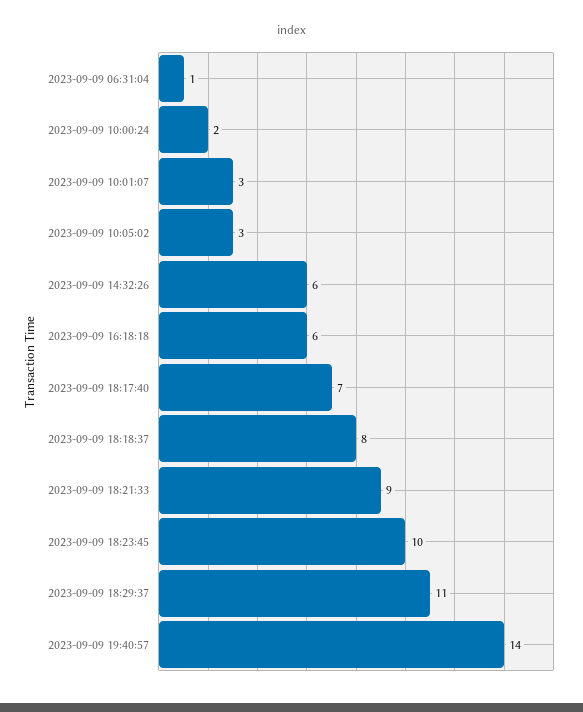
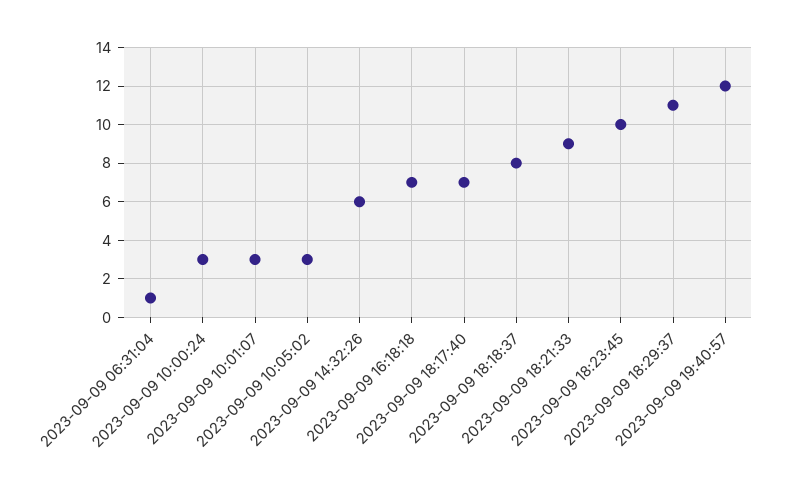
  {
    "2023-09-09 06:31:04": 1,
-   "2023-09-09 10:00:24": 2,
+   "2023-09-09 10:00:24": 3,
    "2023-09-09 10:01:07": 3,
    "2023-09-09 10:05:02": 3,
    "2023-09-09 14:32:26": 6,
-   "2023-09-09 16:18:18": 6,
+   "2023-09-09 16:18:18": 7,
    "2023-09-09 18:17:40": 7,
    "2023-09-09 18:18:37": 8,
    "2023-09-09 18:21:33": 9,
    "2023-09-09 18:23:45": 10,
    "2023-09-09 18:29:37": 11,
-   "2023-09-09 19:40:57": 14
+   "2023-09-09 19:40:57": 12
  }

